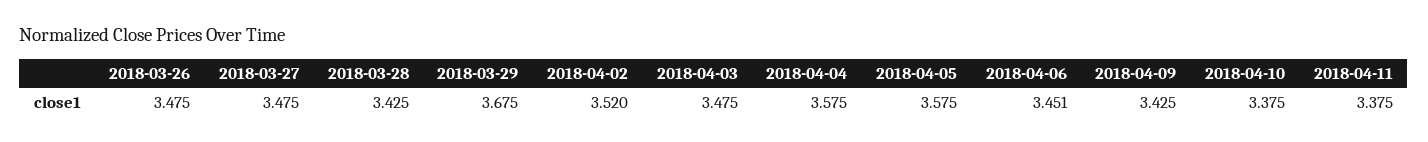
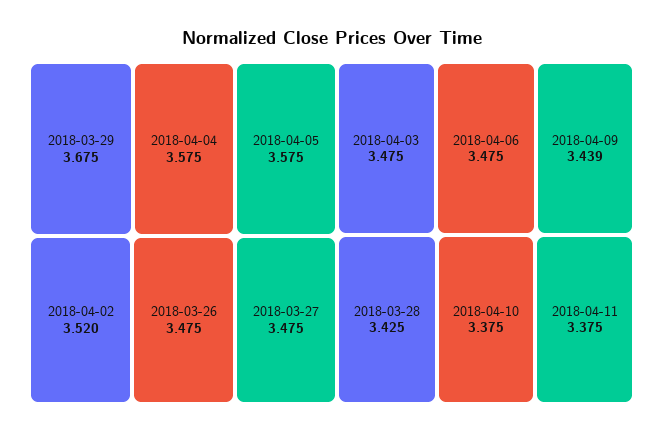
  {
    "2018-03-26": 3.475,
    "2018-03-27": 3.475,
    "2018-03-28": 3.425,
    "2018-03-29": 3.675,
    "2018-04-02": 3.52,
    "2018-04-03": 3.475,
    "2018-04-04": 3.575,
    "2018-04-05": 3.575,
-   "2018-04-06": 3.451,
+   "2018-04-06": 3.475,
-   "2018-04-09": 3.425,
+   "2018-04-09": 3.439,
    "2018-04-10": 3.375,
    "2018-04-11": 3.375
  }

